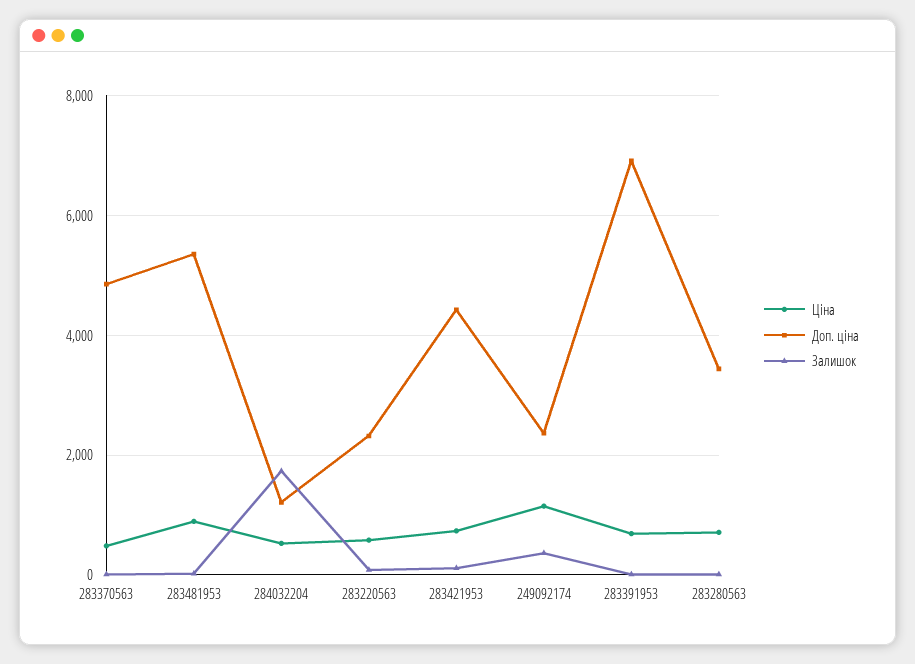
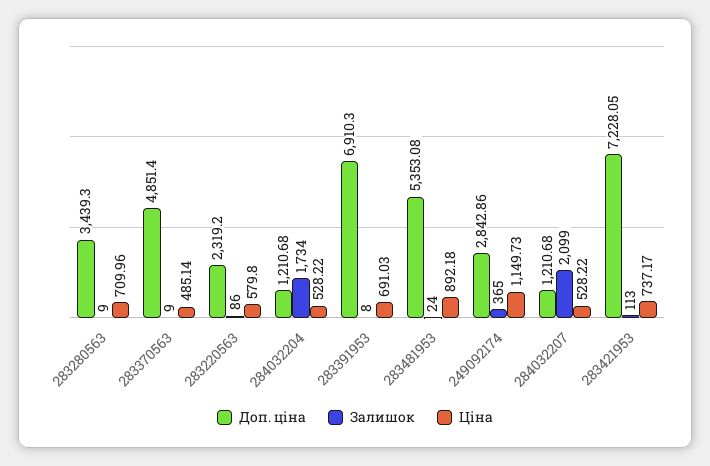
  {
    "Ціна": {
      "283370563": 485.14,
      "283481953": 892.18,
      "284032204": 528.22,
      "283220563": 579.8,
      "283421953": 737.17,
      "249092174": 1149.73,
      "283391953": 691.03,
-     "283280563": 709.96
+     "283280563": 709.96,
+     "284032207": 528.22
    },
    "Доп. ціна": {
      "283370563": 4851.4,
      "283481953": 5353.08,
      "284032204": 1210.68,
      "283220563": 2319.2,
-     "283421953": 4400,
+     "283421953": 7228.05,
-     "249092174": 2400,
+     "249092174": 2842.86,
      "283391953": 6910.3,
-     "283280563": 3439.3
+     "283280563": 3439.3,
+     "284032207": 1210.68
    },
    "Залишок": {
      "283370563": 9,
      "283481953": 24,
      "284032204": 1734,
      "283220563": 86,
      "283421953": 113,
      "249092174": 365,
      "283391953": 8,
-     "283280563": 9
+     "283280563": 9,
+     "284032207": 2099
    }
  }

